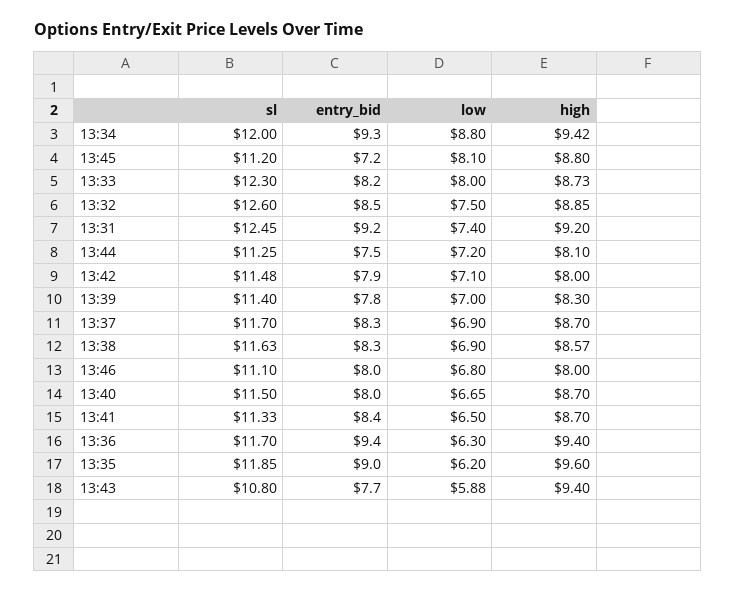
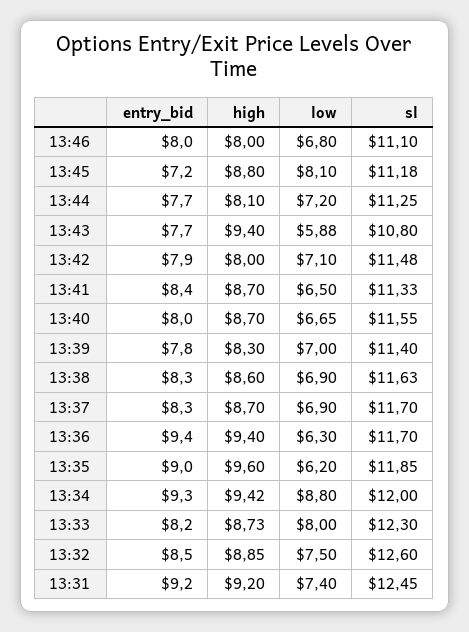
  {
    "sl": {
      "13:34": 12,
-     "13:45": 11.2,
+     "13:45": 11.18,
      "13:33": 12.3,
      "13:32": 12.6,
      "13:31": 12.45,
      "13:44": 11.25,
      "13:42": 11.48,
      "13:39": 11.4,
      "13:37": 11.7,
      "13:38": 11.63,
      "13:46": 11.1,
-     "13:40": 11.5,
+     "13:40": 11.55,
      "13:41": 11.33,
      "13:36": 11.7,
      "13:35": 11.85,
      "13:43": 10.8
    },
    "entry_bid": {
      "13:34": 9.3,
      "13:45": 7.2,
      "13:33": 8.2,
      "13:32": 8.5,
      "13:31": 9.2,
-     "13:44": 7.5,
+     "13:44": 7.7,
      "13:42": 7.9,
      "13:39": 7.8,
      "13:37": 8.3,
      "13:38": 8.3,
      "13:46": 8,
      "13:40": 8,
      "13:41": 8.4,
      "13:36": 9.4,
      "13:35": 9,
      "13:43": 7.7
    },
    "low": {
      "13:34": 8.8,
      "13:45": 8.1,
      "13:33": 8,
      "13:32": 7.5,
      "13:31": 7.4,
      "13:44": 7.2,
      "13:42": 7.1,
      "13:39": 7,
      "13:37": 6.9,
      "13:38": 6.9,
      "13:46": 6.8,
      "13:40": 6.65,
      "13:41": 6.5,
      "13:36": 6.3,
      "13:35": 6.2,
      "13:43": 5.88
    },
    "high": {
      "13:34": 9.42,
      "13:45": 8.8,
      "13:33": 8.73,
      "13:32": 8.85,
      "13:31": 9.2,
      "13:44": 8.1,
      "13:42": 8,
      "13:39": 8.3,
      "13:37": 8.7,
-     "13:38": 8.57,
+     "13:38": 8.6,
      "13:46": 8,
      "13:40": 8.7,
      "13:41": 8.7,
      "13:36": 9.4,
      "13:35": 9.6,
      "13:43": 9.4
    }
  }

